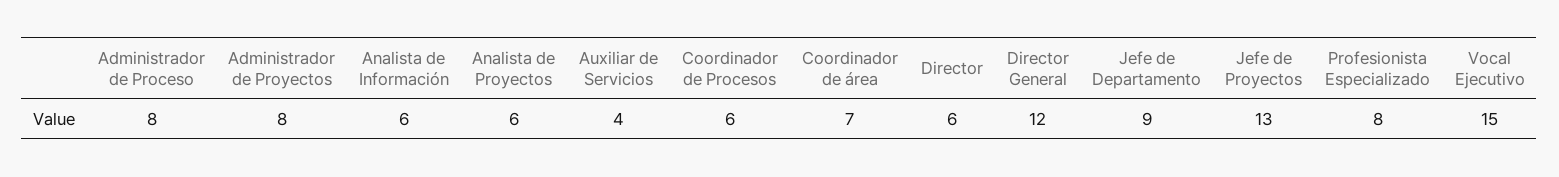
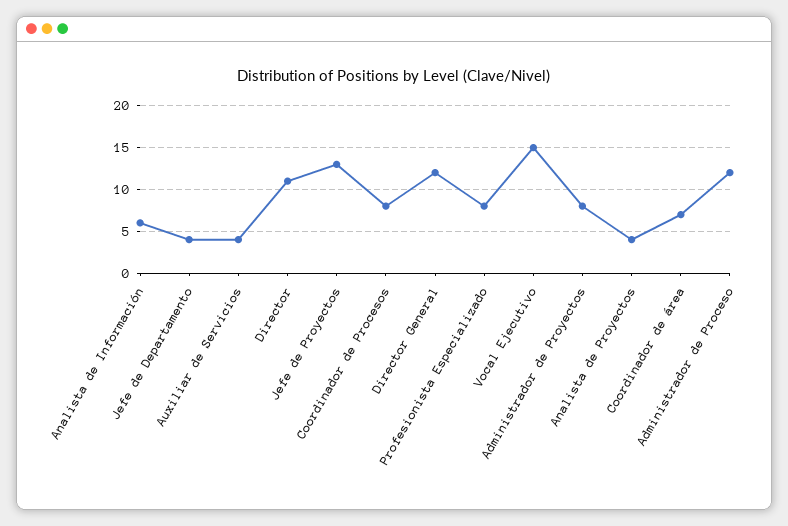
  {
-   "Administrador de Proceso": 8,
+   "Administrador de Proceso": 12,
    "Administrador de Proyectos": 8,
    "Analista de Información": 6,
-   "Analista de Proyectos": 6,
+   "Analista de Proyectos": 4,
    "Auxiliar de Servicios": 4,
-   "Coordinador de Procesos": 6,
+   "Coordinador de Procesos": 8,
    "Coordinador de área": 7,
-   "Director": 6,
+   "Director": 11,
    "Director General": 12,
-   "Jefe de Departamento": 9,
+   "Jefe de Departamento": 4,
    "Jefe de Proyectos": 13,
    "Profesionista Especializado": 8,
    "Vocal Ejecutivo": 15
  }

